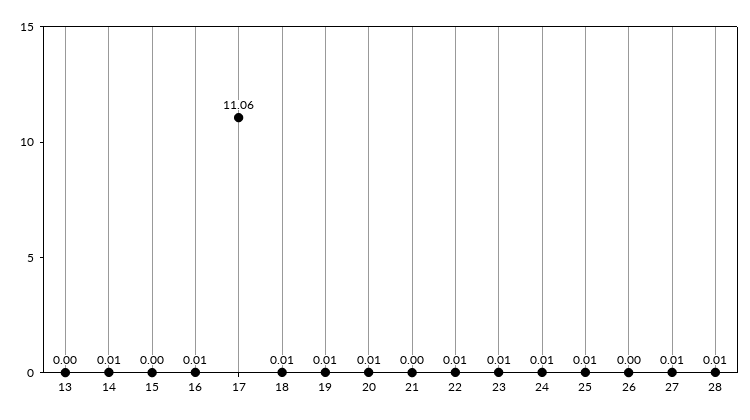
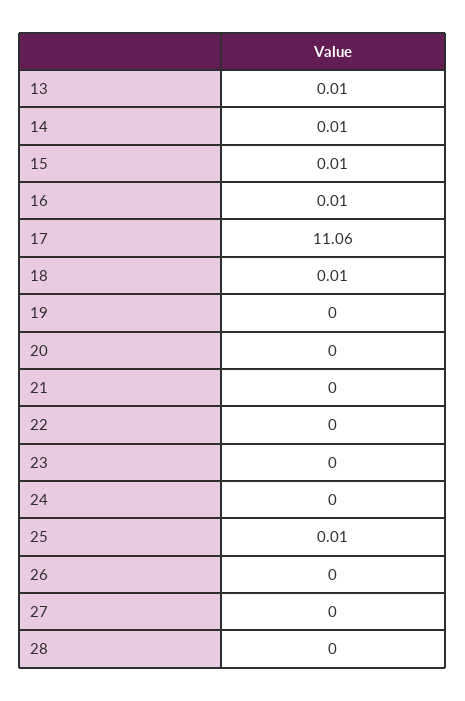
  {
-   "13": 0,
+   "13": 0.01,
    "14": 0.01,
-   "15": 0,
+   "15": 0.01,
    "16": 0.01,
    "17": 11.06,
    "18": 0.01,
-   "19": 0.01,
+   "19": 0,
-   "20": 0.01,
+   "20": 0,
    "21": 0,
-   "22": 0.01,
+   "22": 0,
-   "23": 0.01,
+   "23": 0,
-   "24": 0.01,
+   "24": 0,
    "25": 0.01,
    "26": 0,
-   "27": 0.01,
+   "27": 0,
-   "28": 0.01
+   "28": 0
  }

